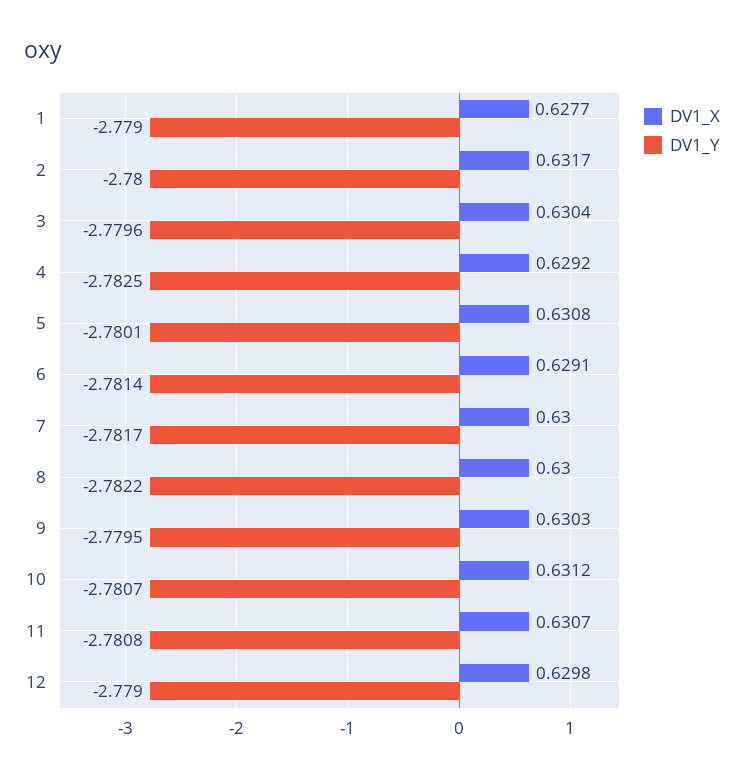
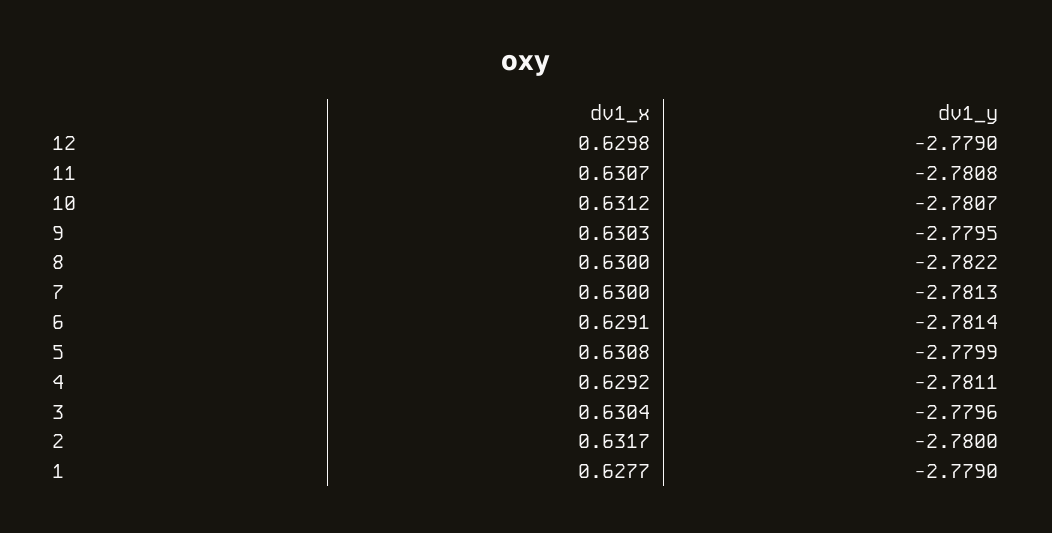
  {
    "DV1_X": {
      "1": 0.6277,
      "2": 0.6317,
      "3": 0.6304,
      "4": 0.6292,
      "5": 0.6308,
      "6": 0.6291,
      "7": 0.63,
      "8": 0.63,
      "9": 0.6303,
      "10": 0.6312,
      "11": 0.6307,
      "12": 0.6298
    },
    "DV1_Y": {
      "1": -2.779,
      "2": -2.78,
      "3": -2.7796,
-     "4": -2.7825,
+     "4": -2.7811,
-     "5": -2.7801,
+     "5": -2.7799,
      "6": -2.7814,
-     "7": -2.7817,
+     "7": -2.7813,
      "8": -2.7822,
      "9": -2.7795,
      "10": -2.7807,
      "11": -2.7808,
      "12": -2.779
    }
  }

